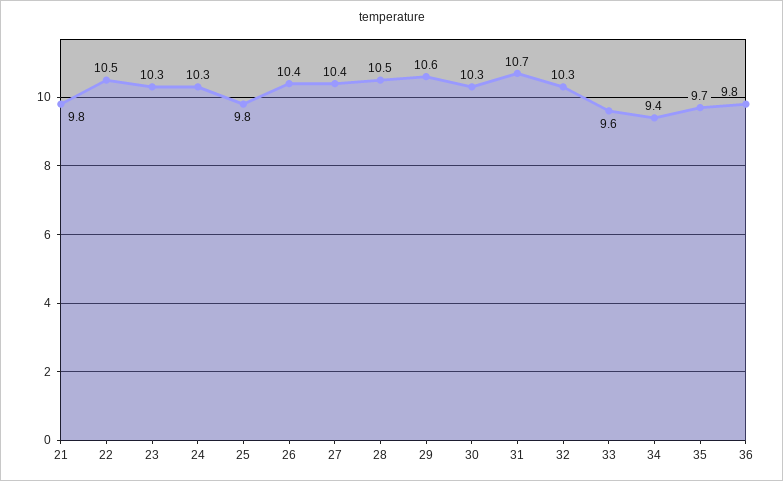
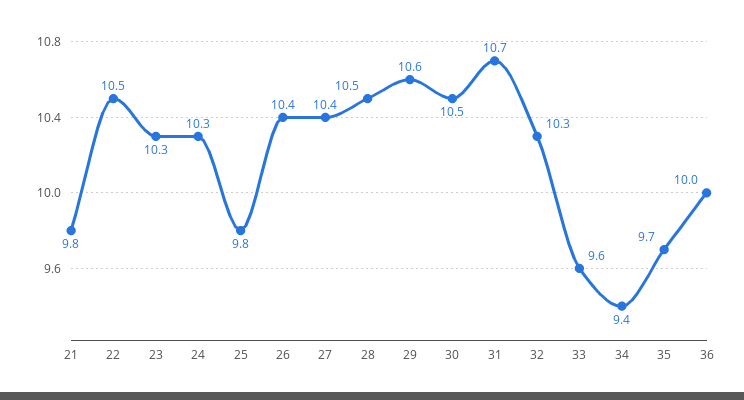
  {
    "21": 9.8,
    "22": 10.5,
    "23": 10.3,
    "24": 10.3,
    "25": 9.8,
    "26": 10.4,
    "27": 10.4,
    "28": 10.5,
    "29": 10.6,
-   "30": 10.3,
+   "30": 10.5,
    "31": 10.7,
    "32": 10.3,
    "33": 9.6,
    "34": 9.4,
    "35": 9.7,
-   "36": 9.8
+   "36": 10
  }

